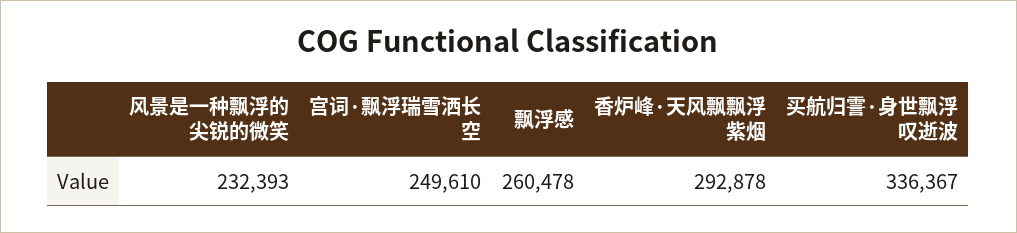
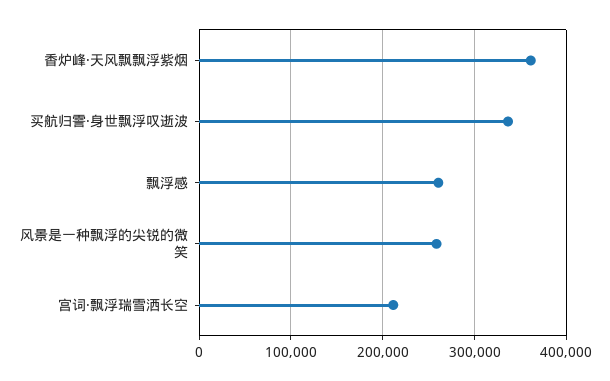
  {
-   "风景是一种飘浮的尖锐的微笑": 232393,
+   "风景是一种飘浮的尖锐的微笑": 260000,
-   "宫词·飘浮瑞雪洒长空": 249610,
+   "宫词·飘浮瑞雪洒长空": 210000,
    "飘浮感": 260478,
-   "香炉峰·天风飘飘浮紫烟": 292878,
+   "香炉峰·天风飘飘浮紫烟": 360000,
    "买航归霅·身世飘浮叹逝波": 336367
  }

